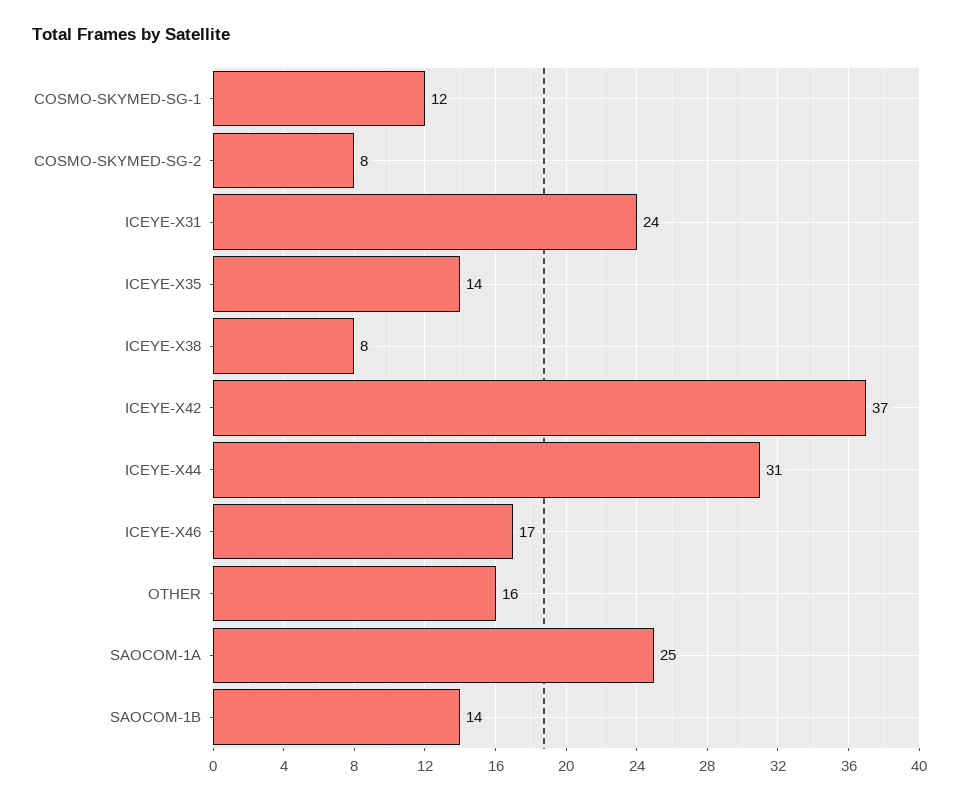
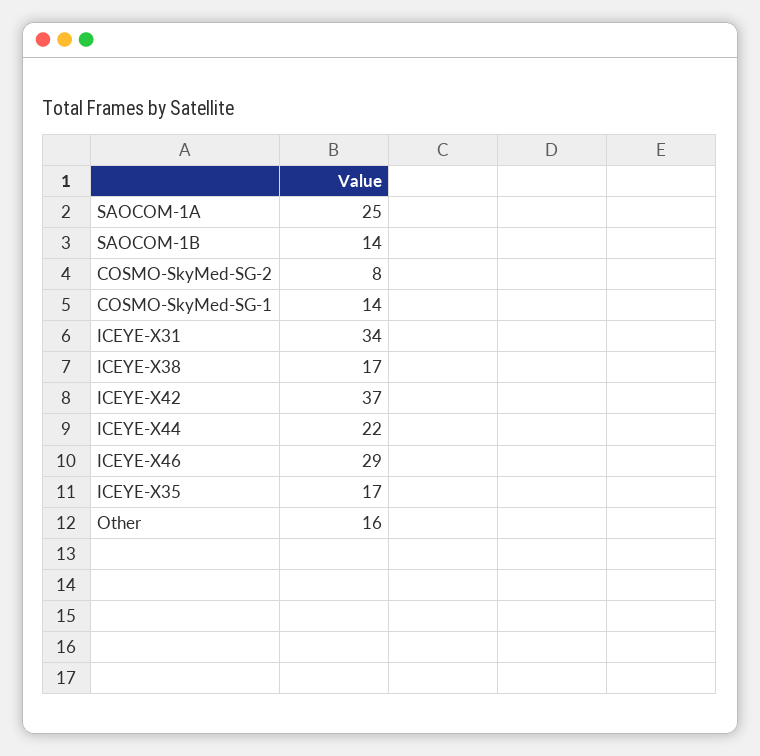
  {
-   "COSMO-SKYMED-SG-1": 12,
+   "COSMO-SKYMED-SG-1": 14,
    "COSMO-SKYMED-SG-2": 8,
-   "ICEYE-X31": 24,
+   "ICEYE-X31": 34,
-   "ICEYE-X35": 14,
+   "ICEYE-X35": 17,
-   "ICEYE-X38": 8,
+   "ICEYE-X38": 17,
    "ICEYE-X42": 37,
-   "ICEYE-X44": 31,
+   "ICEYE-X44": 22,
-   "ICEYE-X46": 17,
+   "ICEYE-X46": 29,
    "OTHER": 16,
    "SAOCOM-1A": 25,
    "SAOCOM-1B": 14
  }

